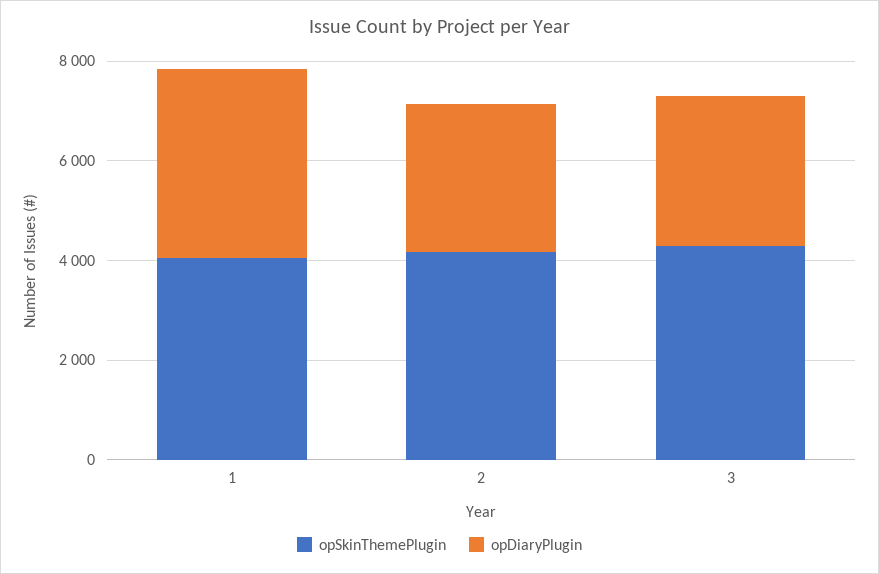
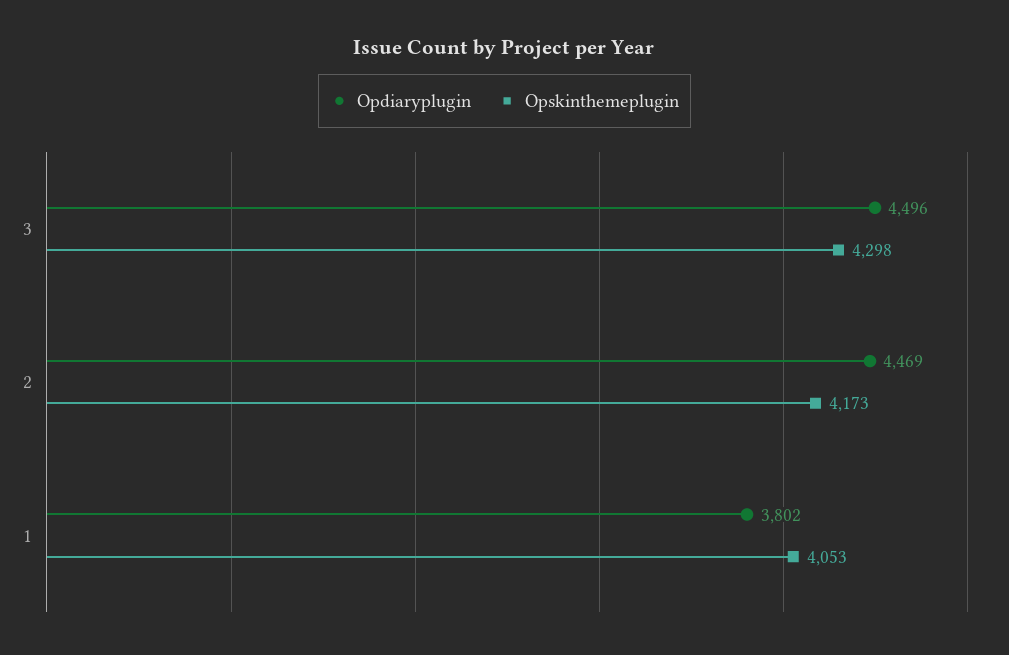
  {
    "opSkinThemePlugin": {
      "1": 4053,
      "2": 4173,
      "3": 4298
    },
    "opDiaryPlugin": {
      "1": 3802,
-     "2": 3000,
+     "2": 4469,
-     "3": 3000
+     "3": 4496
    }
  }

